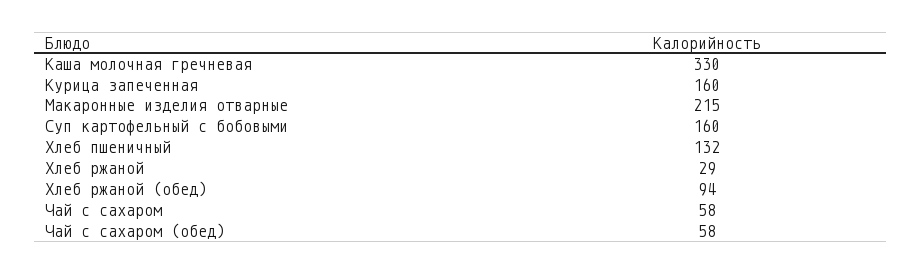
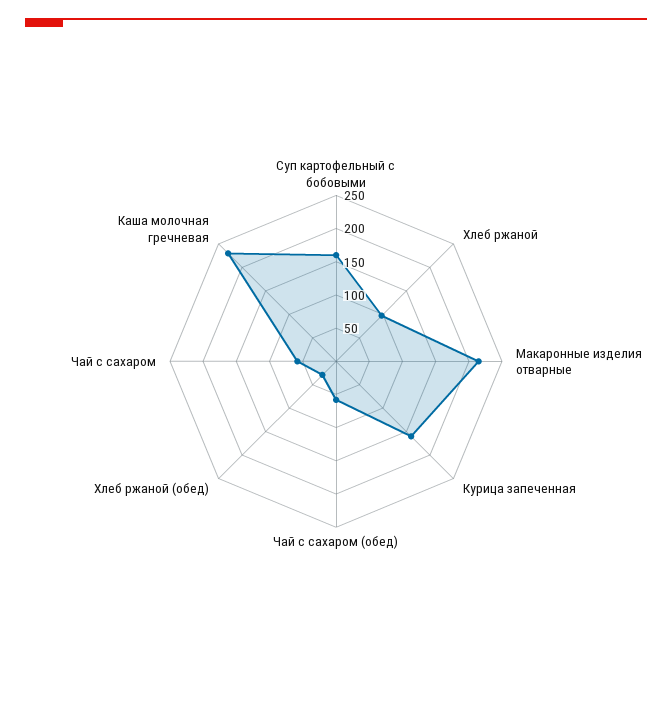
  {
-   "Каша молочная гречневая": 330,
+   "Каша молочная гречневая": 225,
    "Курица запеченная": 160,
    "Макаронные изделия отварные": 215,
    "Суп картофельный с бобовыми": 160,
-   "Хлеб пшеничный": 132,
-   "Хлеб ржаной": 29,
+   "Хлеб ржаной": 100,
-   "Хлеб ржаной (обед)": 94,
+   "Хлеб ржаной (обед)": 25,
    "Чай с сахаром": 58,
    "Чай с сахаром (обед)": 58
  }

